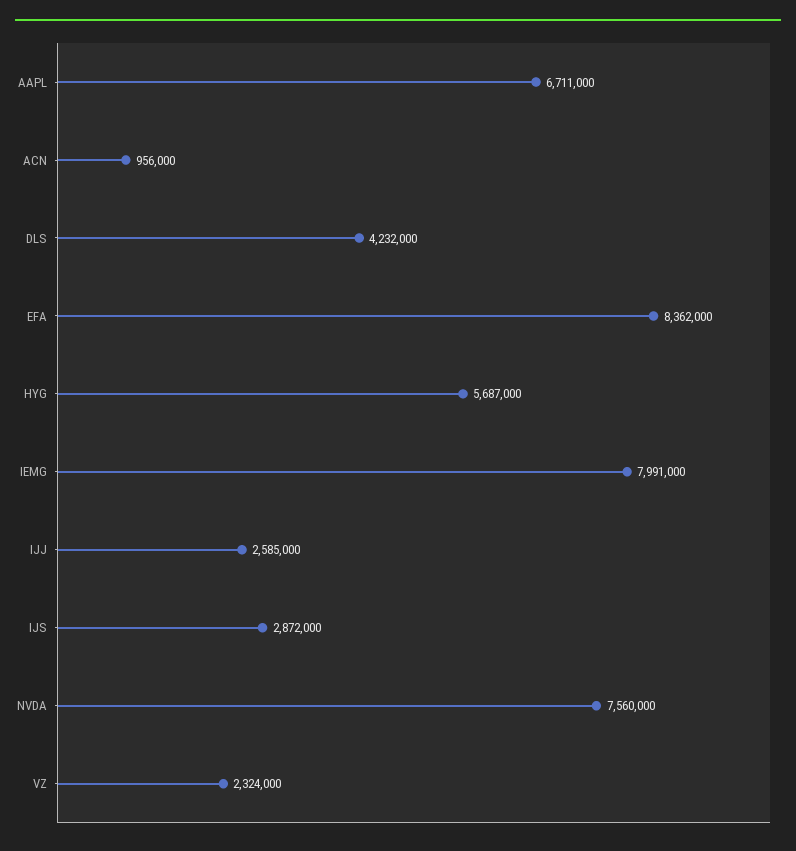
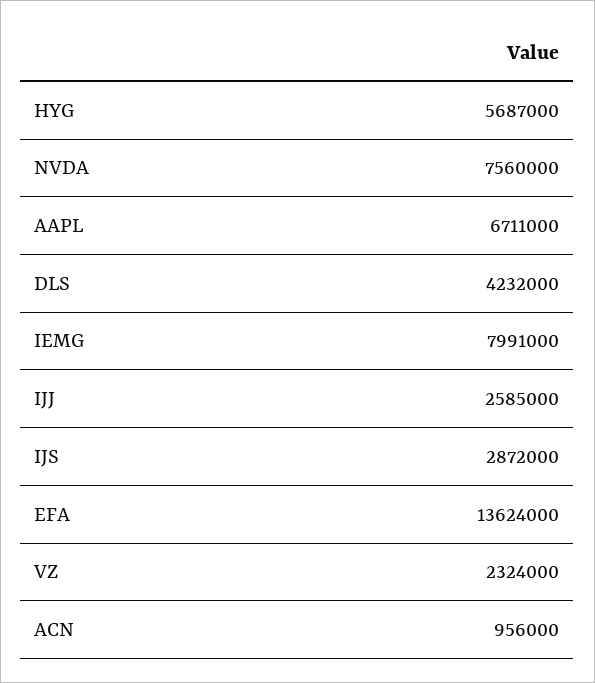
  {
    "AAPL": 6711000,
    "ACN": 956000,
    "DLS": 4232000,
-   "EFA": 8362000,
+   "EFA": 13624000,
    "HYG": 5687000,
    "IEMG": 7991000,
    "IJJ": 2585000,
    "IJS": 2872000,
    "NVDA": 7560000,
    "VZ": 2324000
  }

